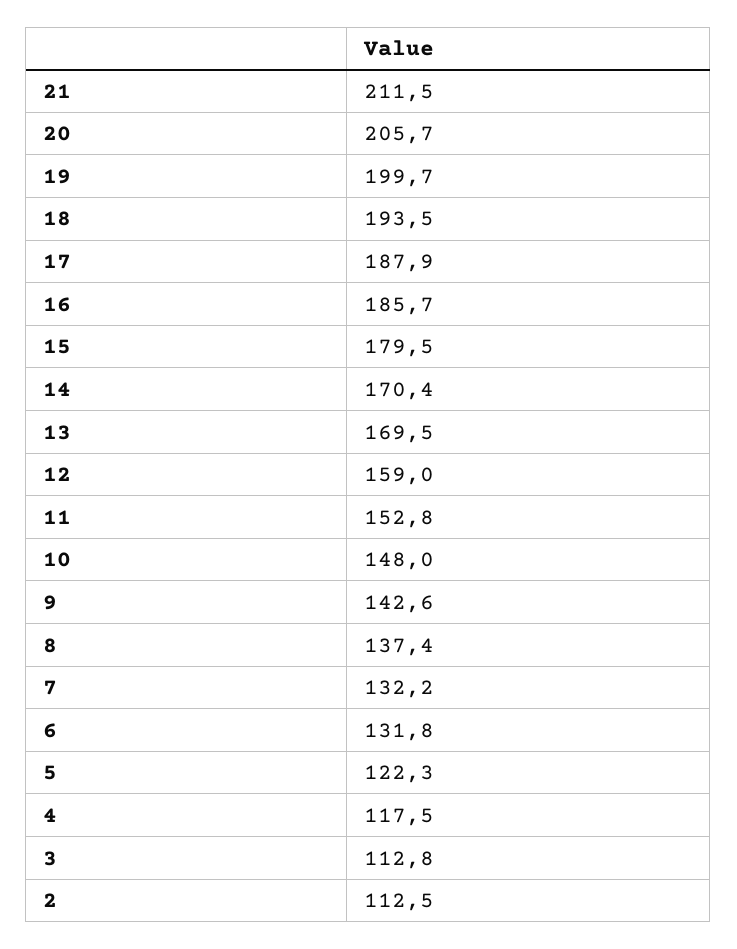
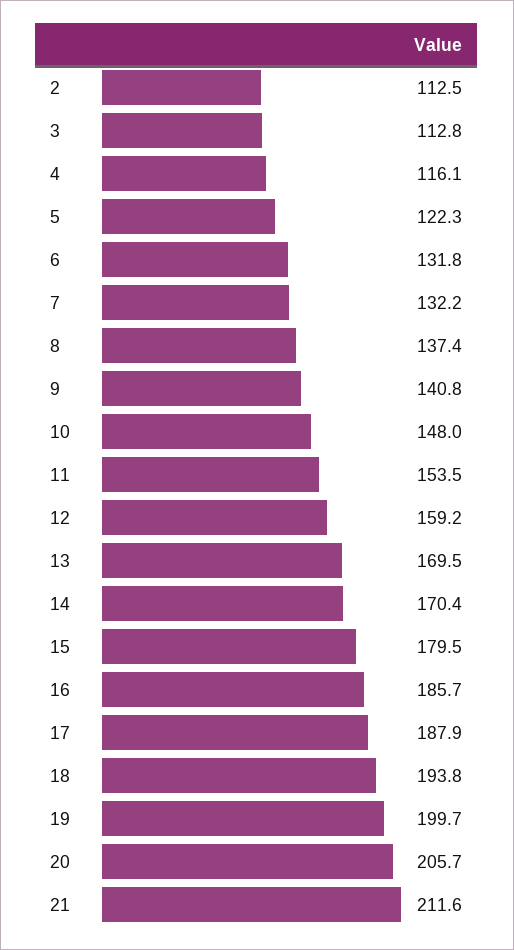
  {
-   "21": 211.5,
+   "21": 211.6,
    "20": 205.7,
    "19": 199.7,
-   "18": 193.5,
+   "18": 193.8,
    "17": 187.9,
    "16": 185.7,
    "15": 179.5,
    "14": 170.4,
    "13": 169.5,
-   "12": 159,
+   "12": 159.2,
-   "11": 152.8,
+   "11": 153.5,
    "10": 148,
-   "9": 142.6,
+   "9": 140.8,
    "8": 137.4,
    "7": 132.2,
    "6": 131.8,
    "5": 122.3,
-   "4": 117.5,
+   "4": 116.1,
    "3": 112.8,
    "2": 112.5
  }

